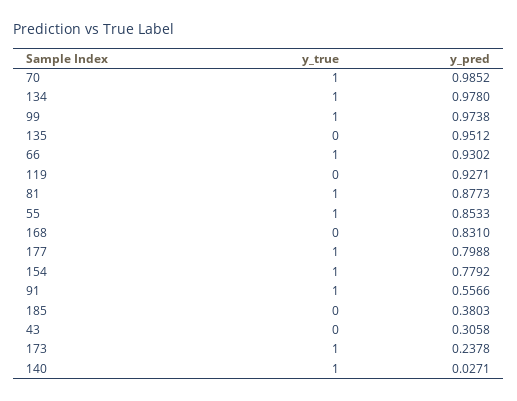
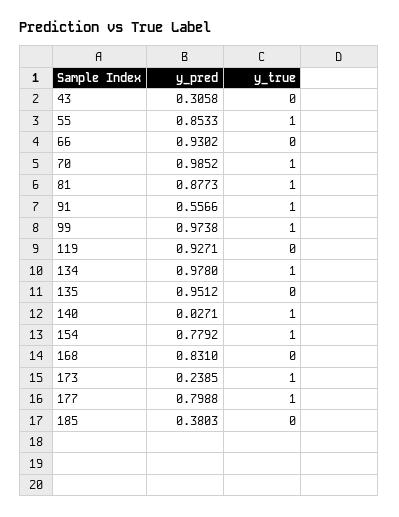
  {
    "y_true": {
      "70": 1,
      "134": 1,
      "99": 1,
      "135": 0,
-     "66": 1,
+     "66": 0,
      "119": 0,
      "81": 1,
      "55": 1,
      "168": 0,
      "177": 1,
      "154": 1,
      "91": 1,
      "185": 0,
      "43": 0,
      "173": 1,
      "140": 1
    },
    "y_pred": {
      "70": 0.9852,
      "134": 0.978,
      "99": 0.9738,
      "135": 0.9512,
      "66": 0.9302,
      "119": 0.9271,
      "81": 0.8773,
      "55": 0.8533,
      "168": 0.831,
      "177": 0.7988,
      "154": 0.7792,
      "91": 0.5566,
      "185": 0.3803,
      "43": 0.3058,
-     "173": 0.2378,
+     "173": 0.2385,
      "140": 0.0271
    }
  }

